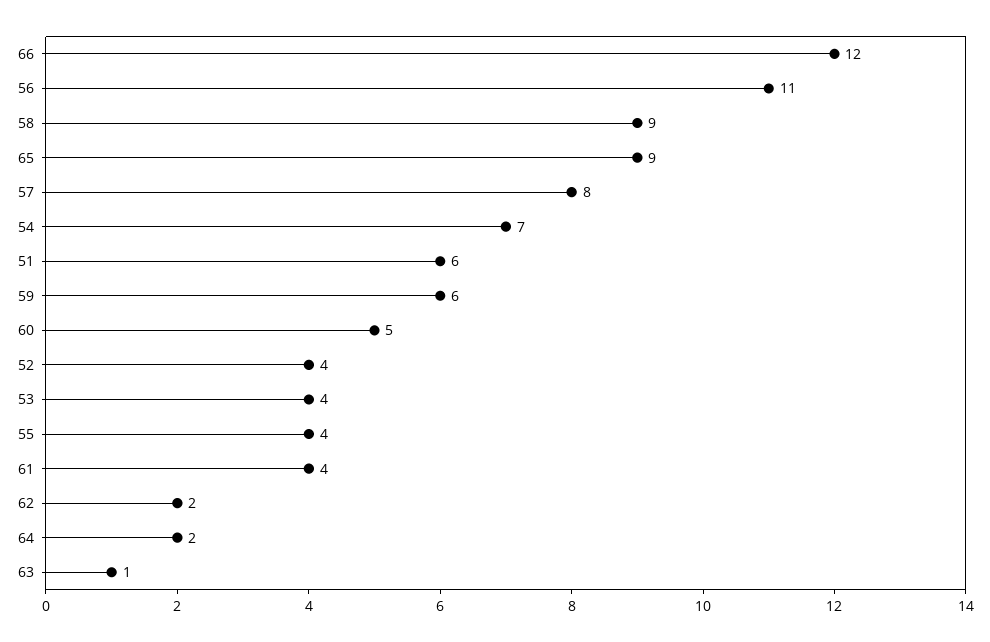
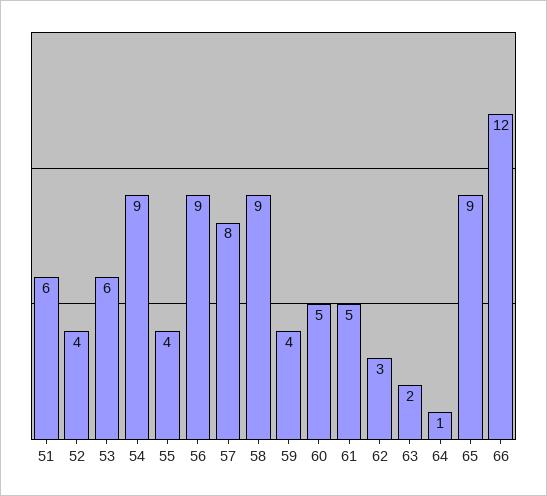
  {
    "66": 12,
-   "56": 11,
+   "56": 9,
    "58": 9,
    "65": 9,
    "57": 8,
-   "54": 7,
+   "54": 9,
    "51": 6,
-   "59": 6,
+   "59": 4,
    "60": 5,
    "52": 4,
-   "53": 4,
+   "53": 6,
    "55": 4,
-   "61": 4,
+   "61": 5,
-   "62": 2,
+   "62": 3,
-   "64": 2,
+   "64": 1,
-   "63": 1
+   "63": 2
  }

